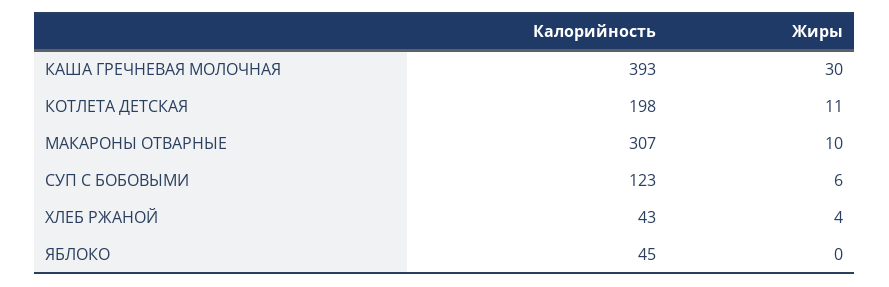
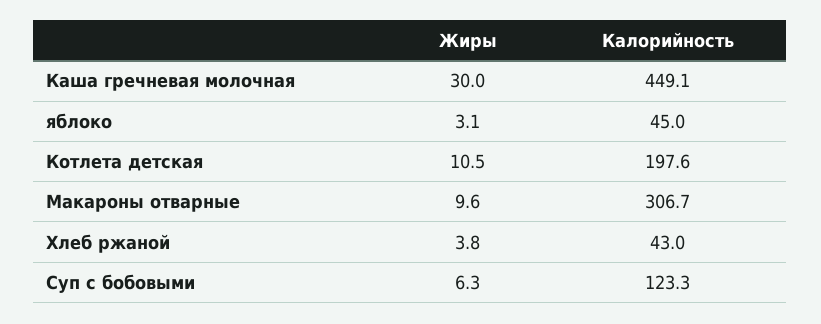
  {
    "Калорийность": {
-     "КАША ГРЕЧНЕВАЯ МОЛОЧНАЯ": 393,
+     "КАША ГРЕЧНЕВАЯ МОЛОЧНАЯ": 449.1,
      "КОТЛЕТА ДЕТСКАЯ": 197.6,
      "МАКАРОНЫ ОТВАРНЫЕ": 306.7,
      "СУП С БОБОВЫМИ": 123.3,
      "ХЛЕБ РЖАНОЙ": 43,
      "ЯБЛОКО": 45
    },
    "Жиры": {
      "КАША ГРЕЧНЕВАЯ МОЛОЧНАЯ": 30,
      "КОТЛЕТА ДЕТСКАЯ": 10.5,
      "МАКАРОНЫ ОТВАРНЫЕ": 9.6,
      "СУП С БОБОВЫМИ": 6.3,
      "ХЛЕБ РЖАНОЙ": 3.8,
-     "ЯБЛОКО": 0
+     "ЯБЛОКО": 3.1
    }
  }

